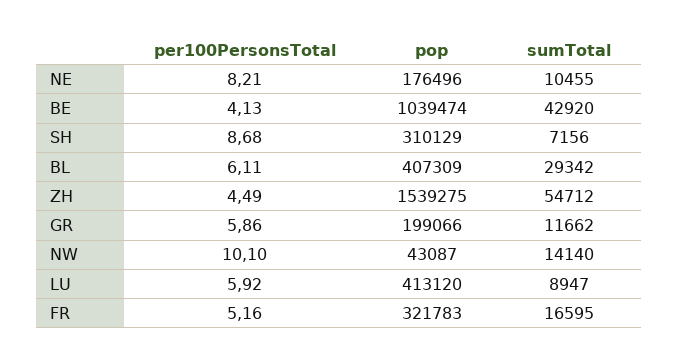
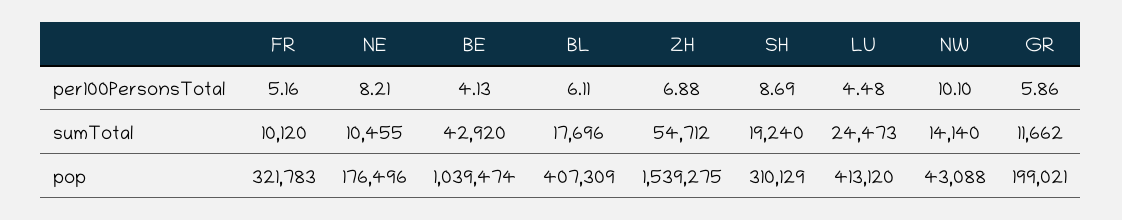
  {
    "per100PersonsTotal": {
      "NE": 8.21,
      "BE": 4.13,
-     "SH": 8.68,
+     "SH": 8.69,
      "BL": 6.11,
-     "ZH": 4.49,
+     "ZH": 6.88,
      "GR": 5.86,
      "NW": 10.1,
-     "LU": 5.92,
+     "LU": 4.48,
      "FR": 5.16
    },
    "pop": {
      "NE": 176496,
      "BE": 1039474,
      "SH": 310129,
      "BL": 407309,
      "ZH": 1539275,
-     "GR": 199066,
+     "GR": 199021,
-     "NW": 43087,
+     "NW": 43088,
      "LU": 413120,
      "FR": 321783
    },
    "sumTotal": {
      "NE": 10455,
      "BE": 42920,
-     "SH": 7156,
+     "SH": 19240,
-     "BL": 29342,
+     "BL": 17696,
      "ZH": 54712,
      "GR": 11662,
      "NW": 14140,
-     "LU": 8947,
+     "LU": 24473,
-     "FR": 16595
+     "FR": 10120
    }
  }

